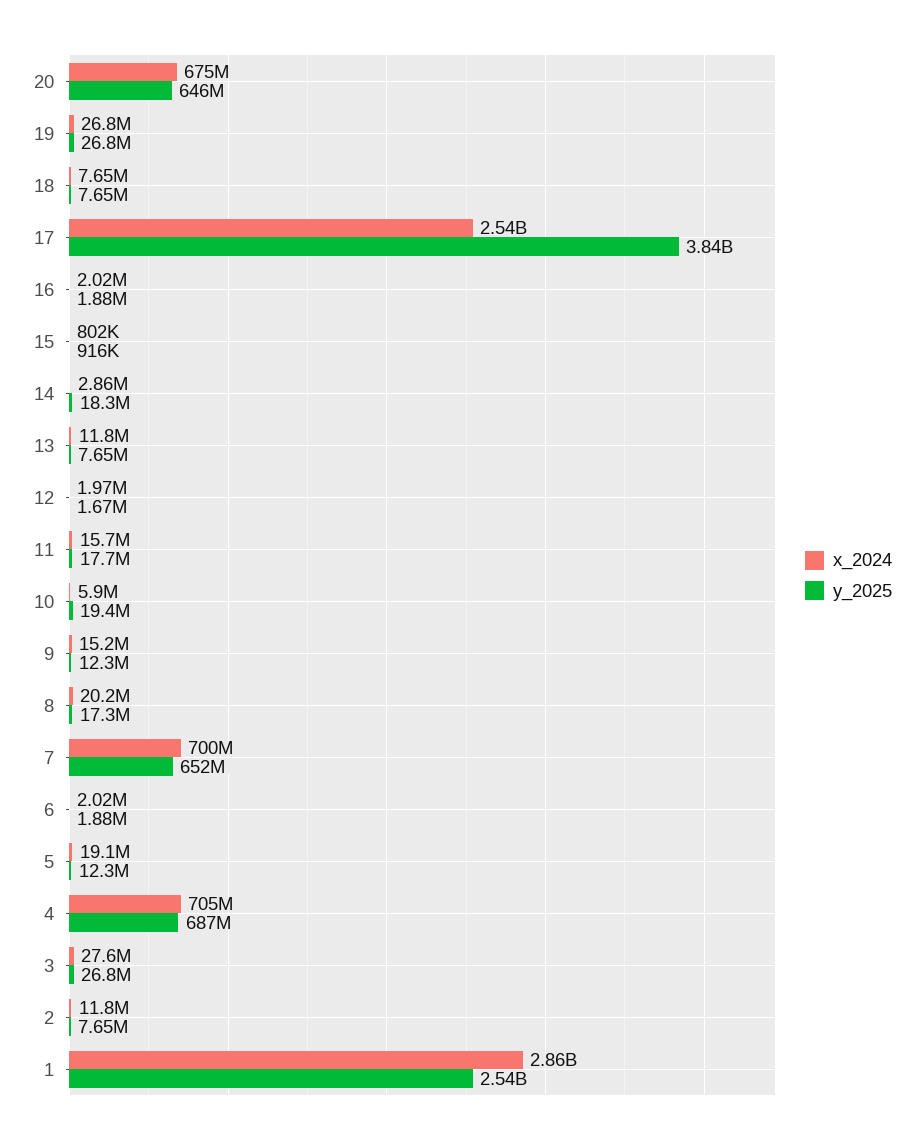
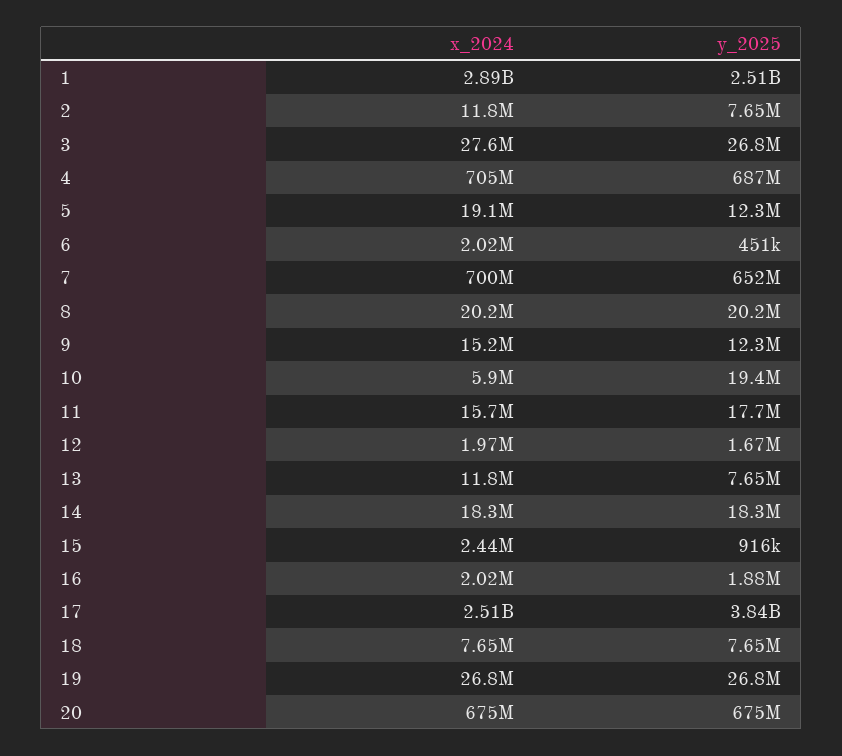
  {
    "x_2024": {
      "20": 675000000,
      "19": 26800000,
      "18": 7650000,
-     "17": 2540000000,
+     "17": 2510000000,
      "16": 2020000,
-     "15": 802000,
+     "15": 2440000,
-     "14": 2860000,
+     "14": 18300000,
      "13": 11800000,
      "12": 1970000,
      "11": 15700000,
      "10": 5900000,
      "9": 15200000,
      "8": 20200000,
      "7": 700000000,
      "6": 2020000,
      "5": 19100000,
      "4": 705000000,
      "3": 27600000,
      "2": 11800000,
-     "1": 2860000000
+     "1": 2890000000
    },
    "y_2025": {
-     "20": 646000000,
+     "20": 675000000,
      "19": 26800000,
      "18": 7650000,
      "17": 3840000000,
      "16": 1880000,
      "15": 916000,
      "14": 18300000,
      "13": 7650000,
      "12": 1670000,
      "11": 17700000,
      "10": 19400000,
      "9": 12300000,
-     "8": 17300000,
+     "8": 20200000,
      "7": 652000000,
-     "6": 1880000,
+     "6": 451000,
      "5": 12300000,
      "4": 687000000,
      "3": 26800000,
      "2": 7650000,
-     "1": 2540000000
+     "1": 2510000000
    }
  }

